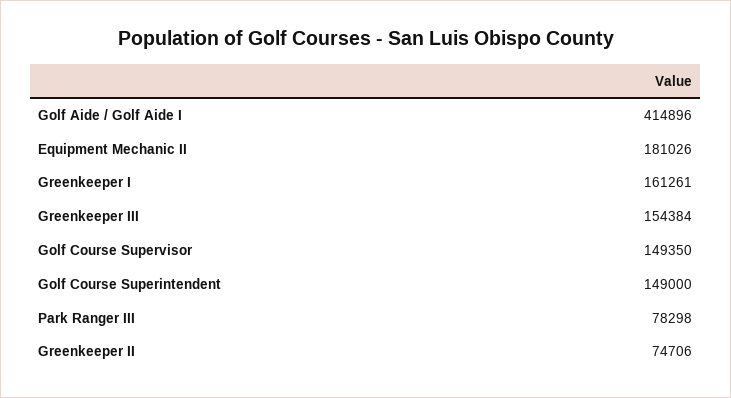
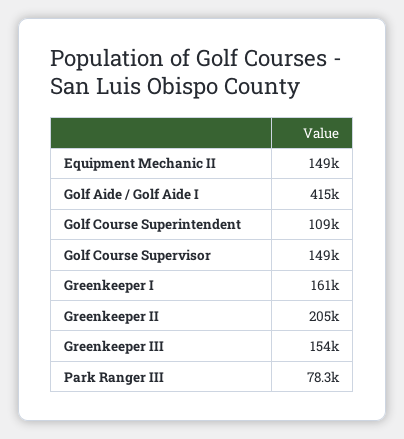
  {
    "Golf Aide / Golf Aide I": 414896,
-   "Equipment Mechanic II": 181026,
+   "Equipment Mechanic II": 149000,
    "Greenkeeper I": 161261,
    "Greenkeeper III": 154384,
    "Golf Course Supervisor": 149350,
-   "Golf Course Superintendent": 149000,
+   "Golf Course Superintendent": 109000,
    "Park Ranger III": 78298,
-   "Greenkeeper II": 74706
+   "Greenkeeper II": 205000
  }

